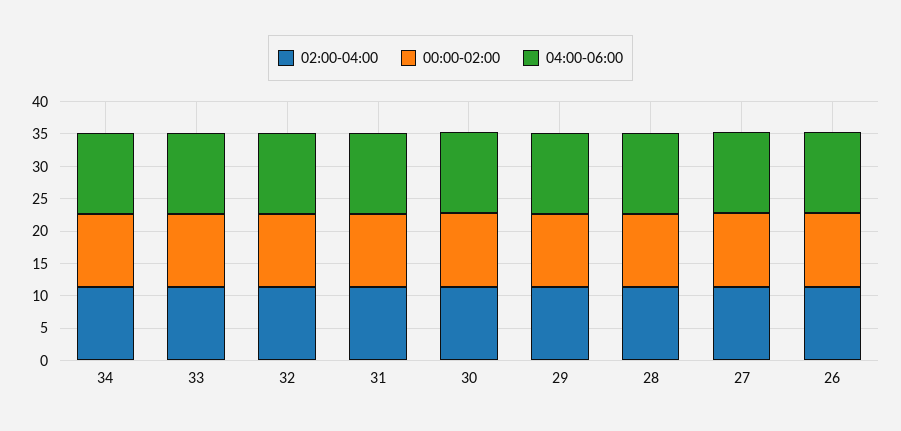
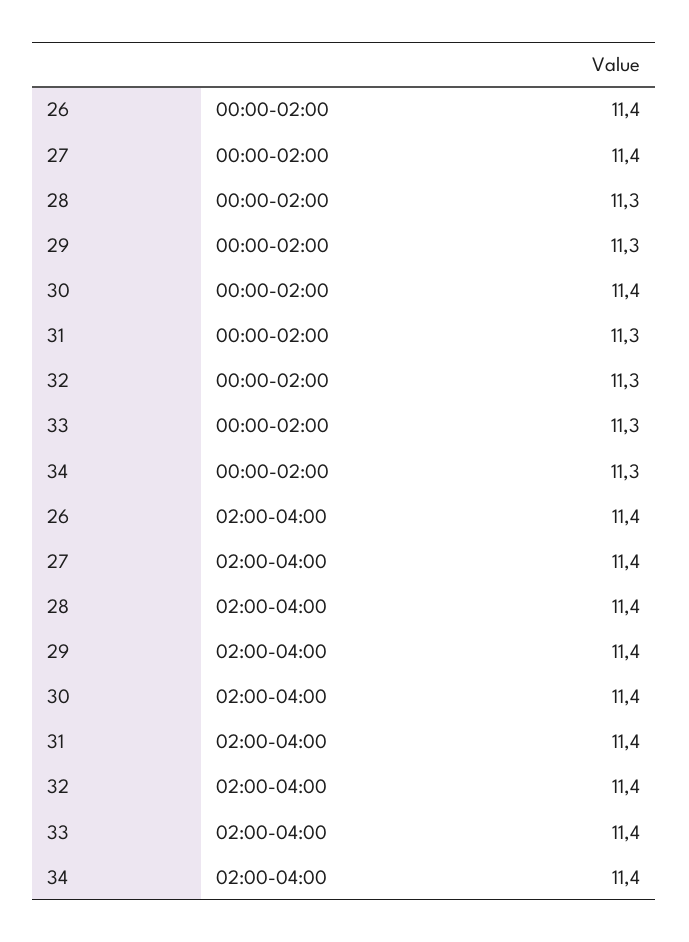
  {
    "02:00-04:00": {
      "34": 11.4,
      "33": 11.4,
      "32": 11.4,
      "31": 11.4,
      "30": 11.4,
      "29": 11.4,
      "28": 11.4,
      "27": 11.4,
      "26": 11.4
    },
    "00:00-02:00": {
      "34": 11.3,
      "33": 11.3,
      "32": 11.3,
      "31": 11.3,
      "30": 11.4,
      "29": 11.3,
      "28": 11.3,
      "27": 11.4,
      "26": 11.4
-   },
+   }
-   "04:00-06:00": {
-     "34": 12.5,
-     "33": 12.5,
-     "32": 12.5,
-     "31": 12.5,
-     "30": 12.5,
-     "29": 12.5,
-     "28": 12.5,
-     "27": 12.5,
-     "26": 12.5
-   }
  }

